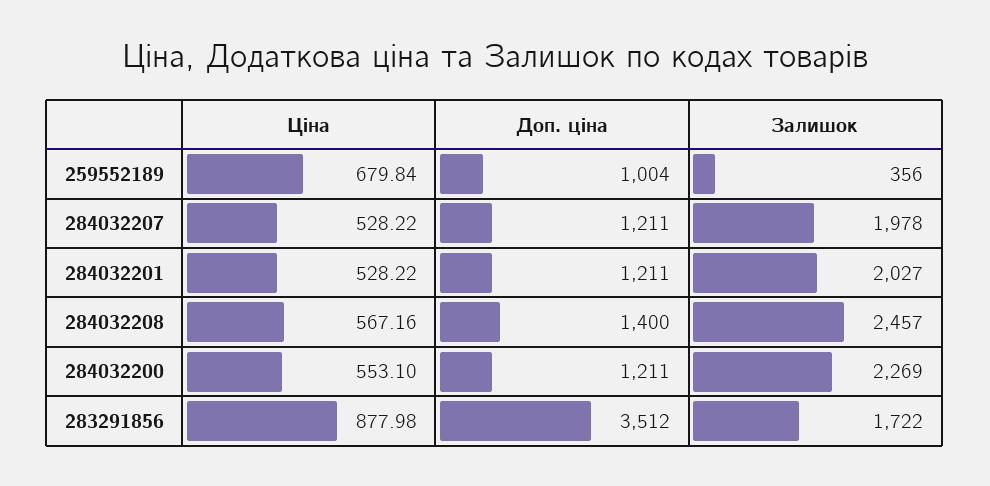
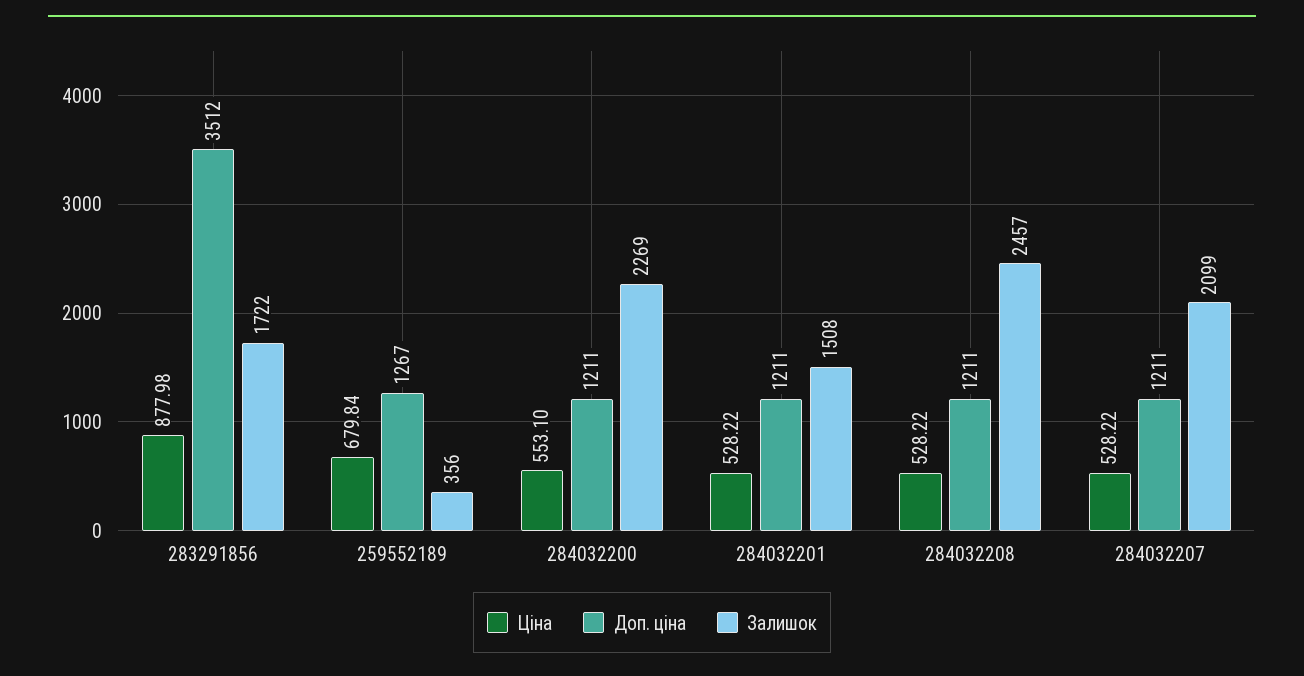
  {
    "Ціна": {
      "259552189": 679.84,
      "284032207": 528.22,
      "284032201": 528.22,
-     "284032208": 567.16,
+     "284032208": 528.22,
      "284032200": 553.1,
      "283291856": 877.98
    },
    "Доп. ціна": {
-     "259552189": 1004,
+     "259552189": 1267,
      "284032207": 1211,
      "284032201": 1211,
-     "284032208": 1400,
+     "284032208": 1211,
      "284032200": 1211,
      "283291856": 3512
    },
    "Залишок": {
      "259552189": 356,
-     "284032207": 1978,
+     "284032207": 2099,
-     "284032201": 2027,
+     "284032201": 1508,
      "284032208": 2457,
      "284032200": 2269,
      "283291856": 1722
    }
  }

